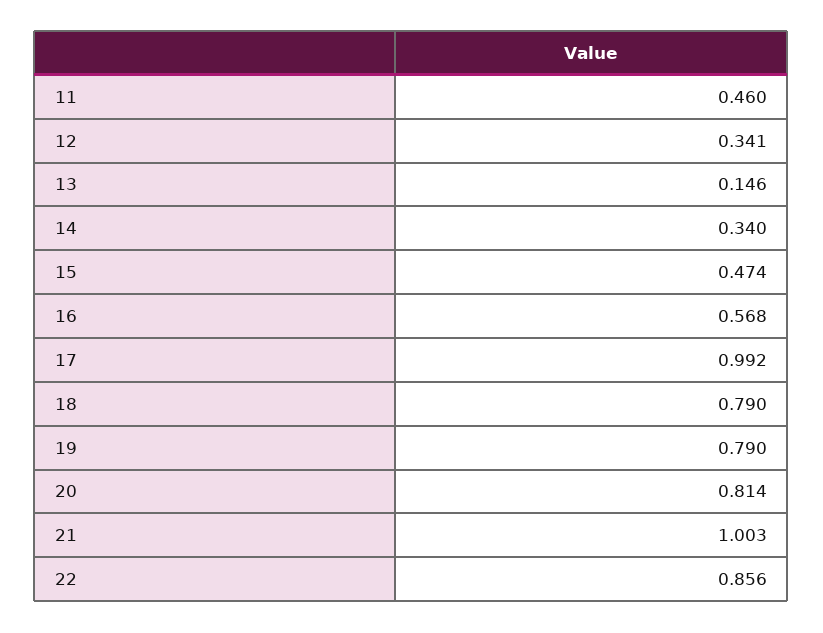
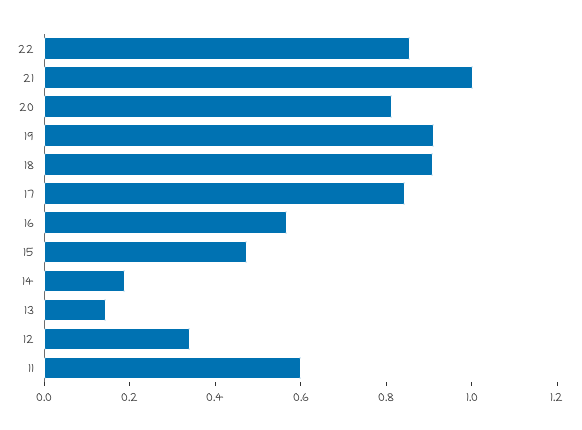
  {
-   "11": 0.46,
+   "11": 0.6,
    "12": 0.341,
    "13": 0.146,
-   "14": 0.34,
+   "14": 0.2,
    "15": 0.474,
    "16": 0.568,
-   "17": 0.992,
+   "17": 0.85,
-   "18": 0.79,
+   "18": 0.9,
-   "19": 0.79,
+   "19": 0.9,
    "20": 0.814,
    "21": 1.003,
    "22": 0.856
  }

